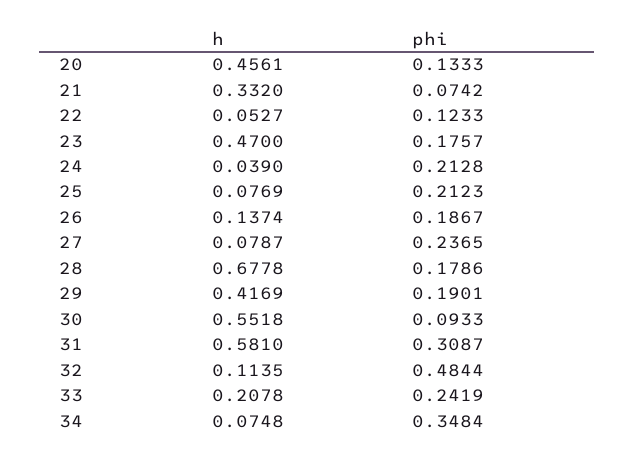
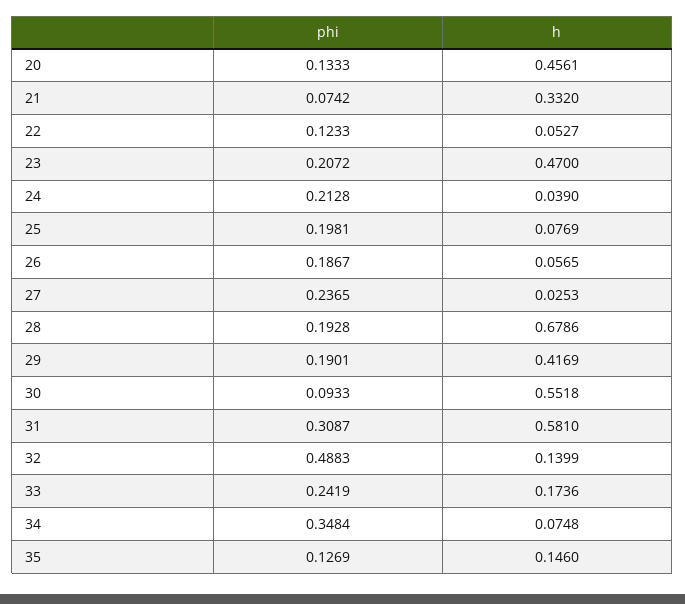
  {
    "h": {
      "20": 0.4561,
      "21": 0.332,
      "22": 0.0527,
      "23": 0.47,
      "24": 0.039,
      "25": 0.0769,
-     "26": 0.1374,
+     "26": 0.0565,
-     "27": 0.0787,
+     "27": 0.0253,
-     "28": 0.6778,
+     "28": 0.6786,
      "29": 0.4169,
      "30": 0.5518,
      "31": 0.581,
-     "32": 0.1135,
+     "32": 0.1399,
-     "33": 0.2078,
+     "33": 0.1736,
-     "34": 0.0748
+     "34": 0.0748,
+     "35": 0.146
    },
    "phi": {
      "20": 0.1333,
      "21": 0.0742,
      "22": 0.1233,
-     "23": 0.1757,
+     "23": 0.2072,
      "24": 0.2128,
-     "25": 0.2123,
+     "25": 0.1981,
      "26": 0.1867,
      "27": 0.2365,
-     "28": 0.1786,
+     "28": 0.1928,
      "29": 0.1901,
      "30": 0.0933,
      "31": 0.3087,
-     "32": 0.4844,
+     "32": 0.4883,
      "33": 0.2419,
-     "34": 0.3484
+     "34": 0.3484,
+     "35": 0.1269
    }
  }

